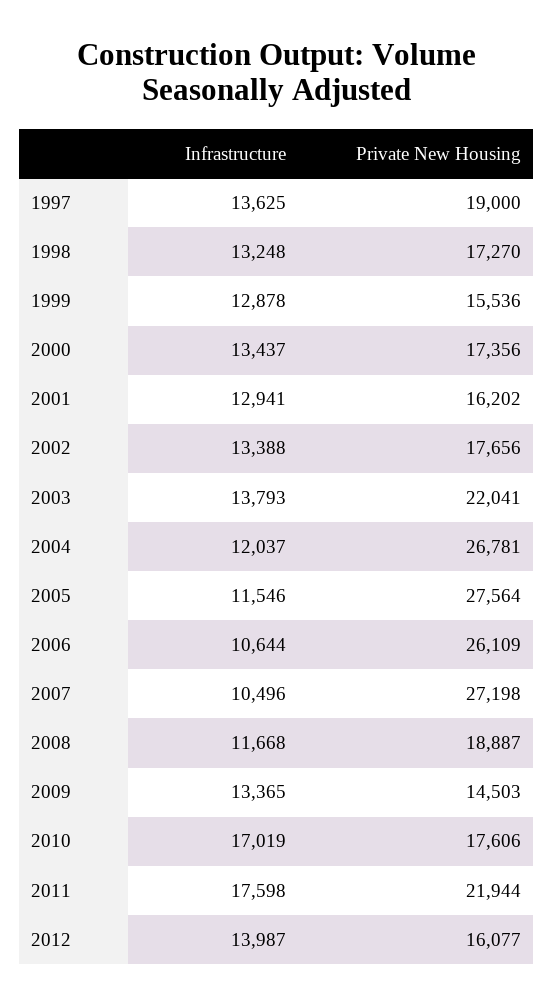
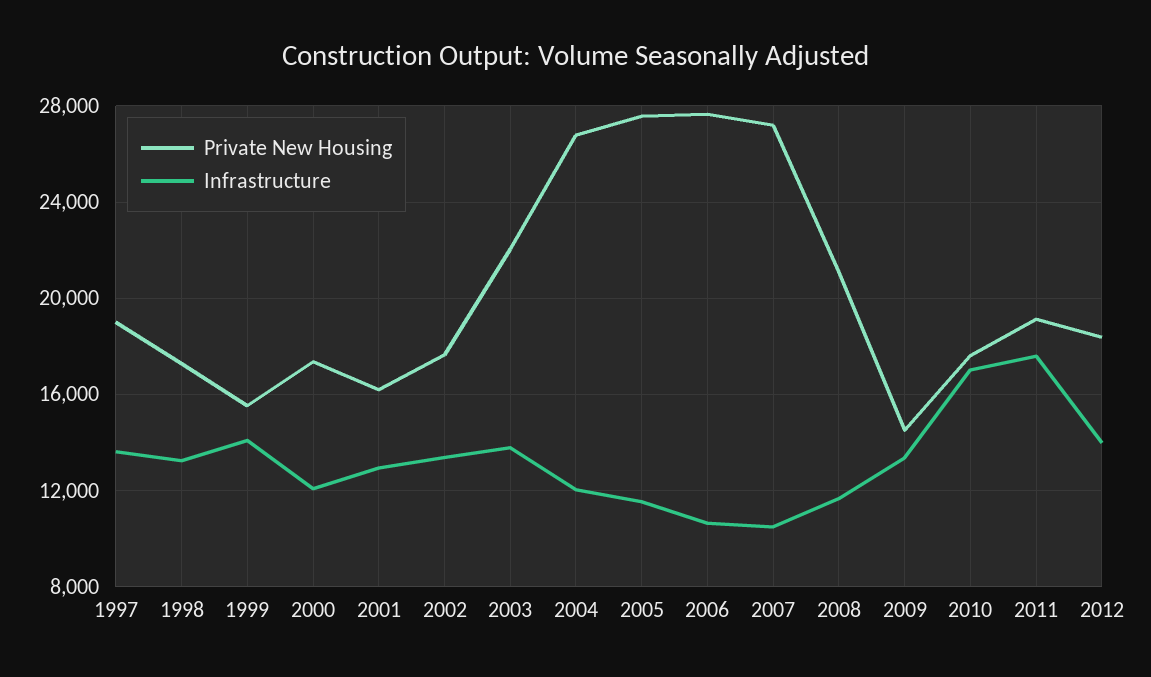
  {
    "Infrastructure": {
      "1997": 13625,
      "1998": 13248,
-     "1999": 12878,
+     "1999": 14000,
-     "2000": 13437,
+     "2000": 12000,
      "2001": 12941,
      "2002": 13388,
      "2003": 13793,
      "2004": 12037,
      "2005": 11546,
      "2006": 10644,
      "2007": 10496,
      "2008": 11668,
      "2009": 13365,
      "2010": 17019,
      "2011": 17598,
      "2012": 13987
    },
    "Private New Housing": {
      "1997": 19000,
      "1998": 17270,
      "1999": 15536,
      "2000": 17356,
      "2001": 16202,
      "2002": 17656,
      "2003": 22041,
      "2004": 26781,
      "2005": 27564,
-     "2006": 26109,
+     "2006": 27500,
      "2007": 27198,
-     "2008": 18887,
+     "2008": 21000,
      "2009": 14503,
      "2010": 17606,
-     "2011": 21944,
+     "2011": 19000,
-     "2012": 16077
+     "2012": 18500
    }
  }

